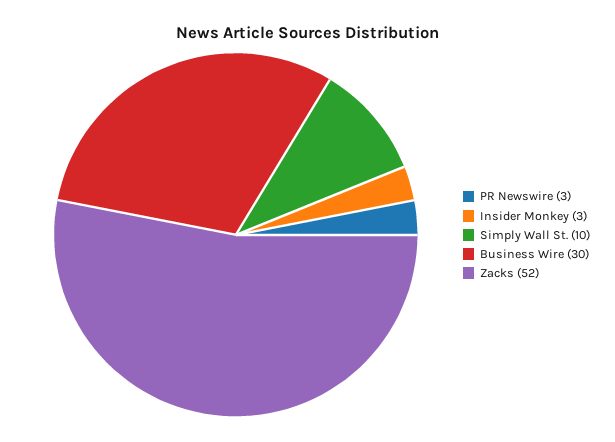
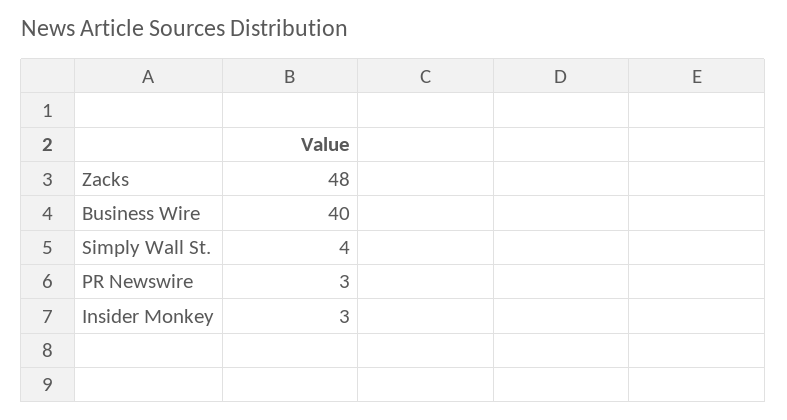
  {
    "PR Newswire": 3,
    "Insider Monkey": 3,
-   "Simply Wall St.": 10,
+   "Simply Wall St.": 4,
-   "Business Wire": 30,
+   "Business Wire": 40,
-   "Zacks": 52
+   "Zacks": 48
  }

